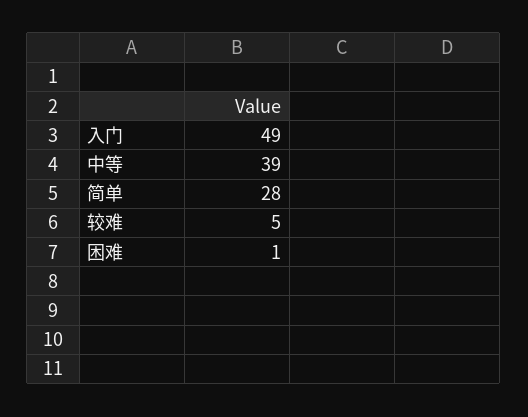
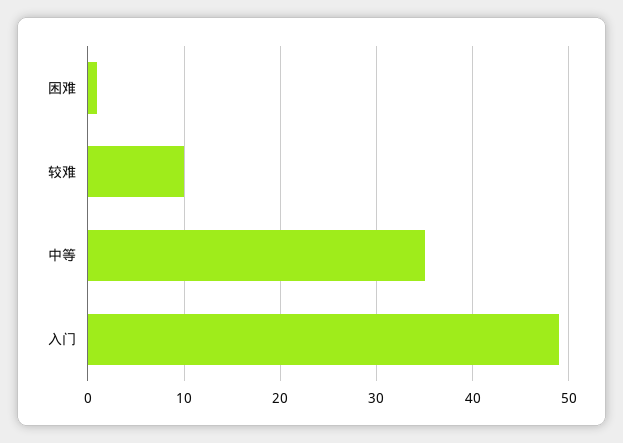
  {
    "入门": 49,
-   "中等": 39,
+   "中等": 35,
-   "简单": 28,
-   "较难": 5,
+   "较难": 10,
    "困难": 1
  }

